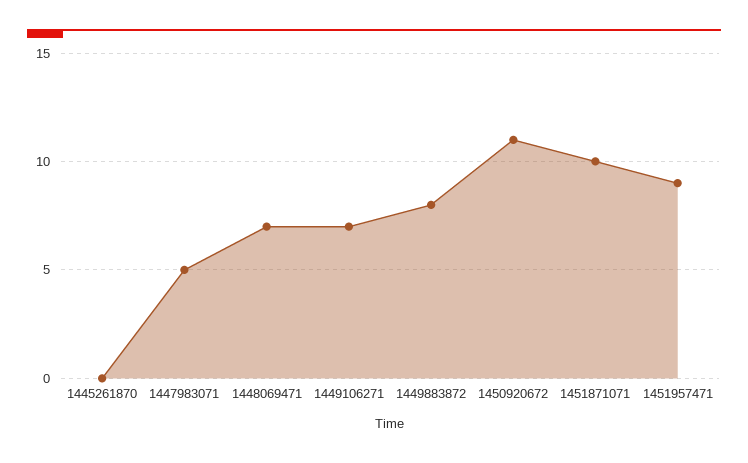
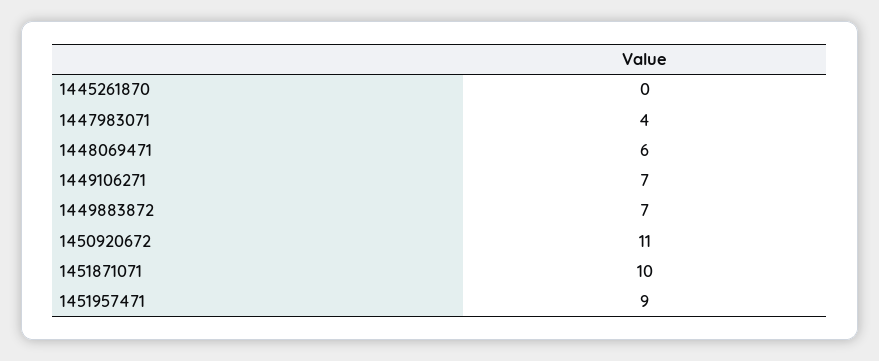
  {
    "1445261870": 0,
-   "1447983071": 5,
+   "1447983071": 4,
-   "1448069471": 7,
+   "1448069471": 6,
    "1449106271": 7,
-   "1449883872": 8,
+   "1449883872": 7,
    "1450920672": 11,
    "1451871071": 10,
    "1451957471": 9
  }

